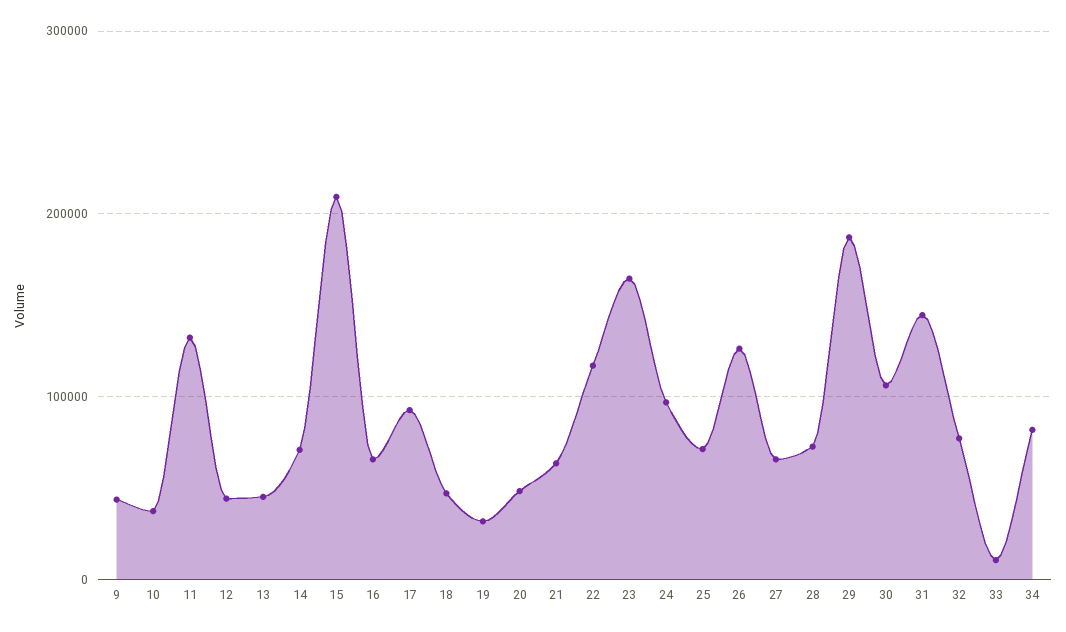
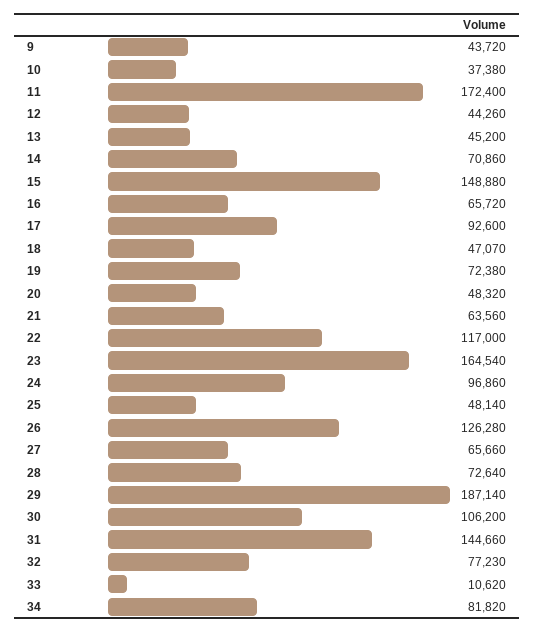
  {
    "9": 43720,
    "10": 37380,
-   "11": 130000,
+   "11": 172400,
    "12": 44260,
    "13": 45200,
    "14": 70860,
-   "15": 210000,
+   "15": 148880,
    "16": 65720,
    "17": 92600,
    "18": 47070,
-   "19": 30000,
+   "19": 72380,
    "20": 48320,
    "21": 63560,
    "22": 117000,
    "23": 164540,
    "24": 96860,
-   "25": 70000,
+   "25": 48140,
    "26": 126280,
    "27": 65660,
    "28": 72640,
    "29": 187140,
    "30": 106200,
    "31": 144660,
    "32": 77230,
    "33": 10620,
    "34": 81820
  }

